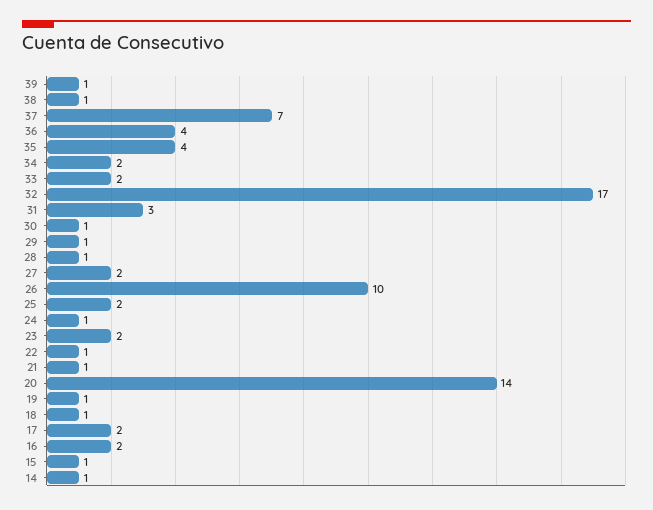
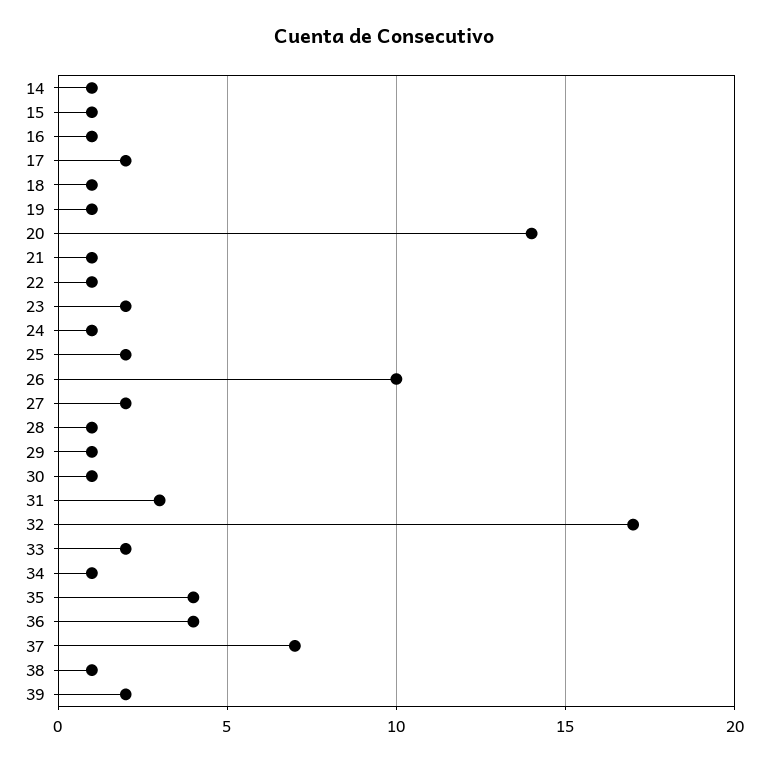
  {
-   "39": 1,
+   "39": 2,
    "38": 1,
    "37": 7,
    "36": 4,
    "35": 4,
-   "34": 2,
+   "34": 1,
    "33": 2,
    "32": 17,
    "31": 3,
    "30": 1,
    "29": 1,
    "28": 1,
    "27": 2,
    "26": 10,
    "25": 2,
    "24": 1,
    "23": 2,
    "22": 1,
    "21": 1,
    "20": 14,
    "19": 1,
    "18": 1,
    "17": 2,
-   "16": 2,
+   "16": 1,
    "15": 1,
    "14": 1
  }

